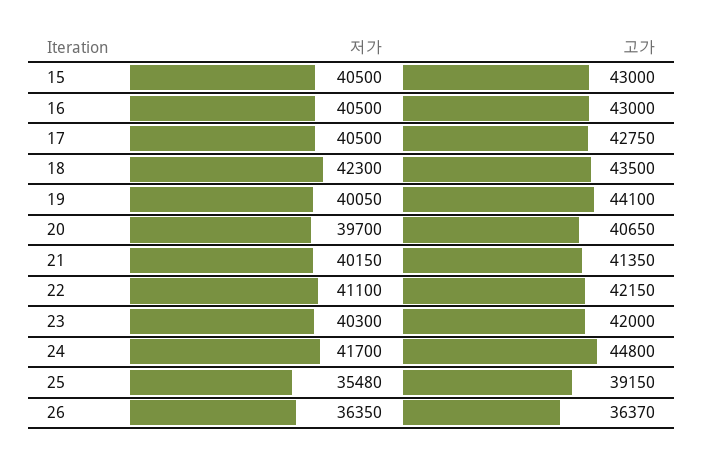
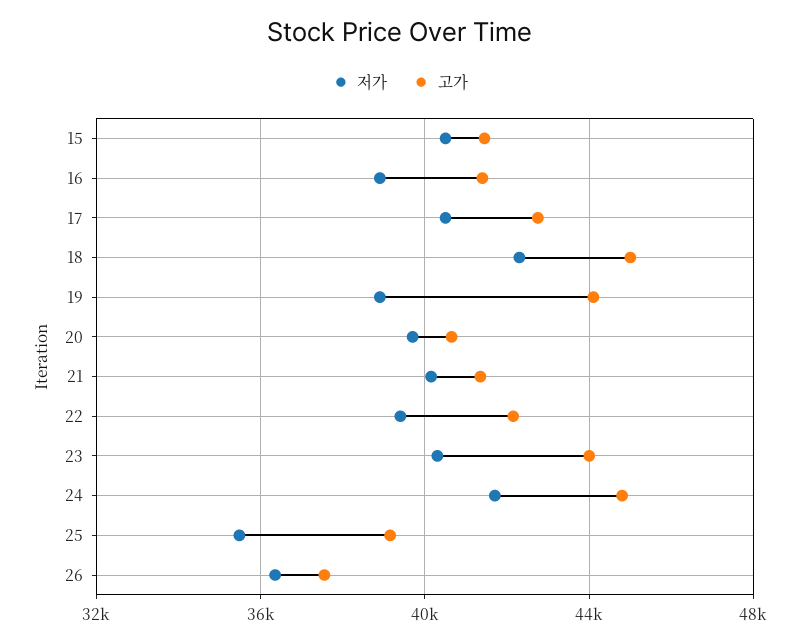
  {
    "저가": {
      "15": 40500,
-     "16": 40500,
+     "16": 39000,
      "17": 40500,
      "18": 42300,
-     "19": 40050,
+     "19": 39000,
      "20": 39700,
      "21": 40150,
-     "22": 41100,
+     "22": 39500,
      "23": 40300,
      "24": 41700,
      "25": 35480,
      "26": 36350
    },
    "고가": {
-     "15": 43000,
+     "15": 41500,
-     "16": 43000,
+     "16": 41500,
      "17": 42750,
-     "18": 43500,
+     "18": 45000,
      "19": 44100,
      "20": 40650,
      "21": 41350,
      "22": 42150,
-     "23": 42000,
+     "23": 44000,
      "24": 44800,
      "25": 39150,
-     "26": 36370
+     "26": 37500
    }
  }

